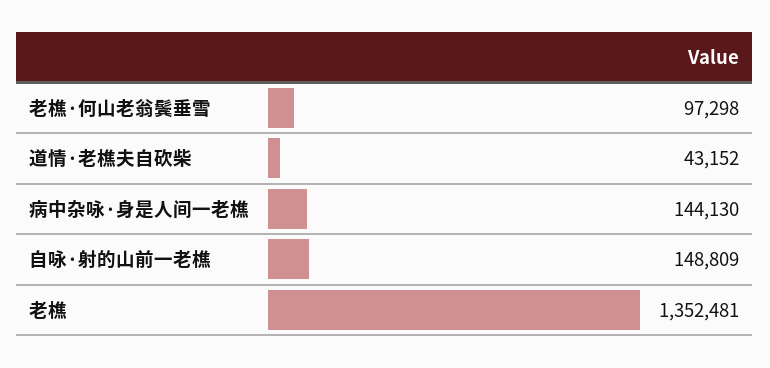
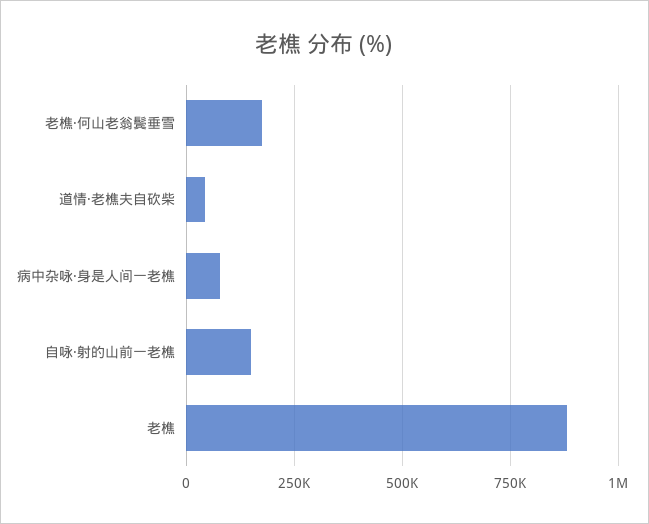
  {
-   "老樵·何山老翁鬓垂雪": 97298,
+   "老樵·何山老翁鬓垂雪": 175000,
    "道情·老樵夫自砍柴": 43152,
-   "病中杂咏·身是人间一老樵": 144130,
+   "病中杂咏·身是人间一老樵": 75000,
    "自咏·射的山前一老樵": 148809,
-   "老樵": 1352481
+   "老樵": 875000
  }

